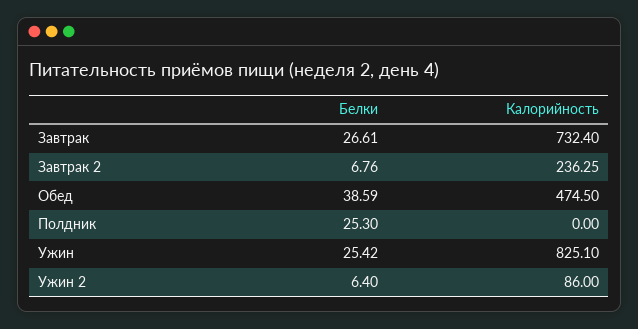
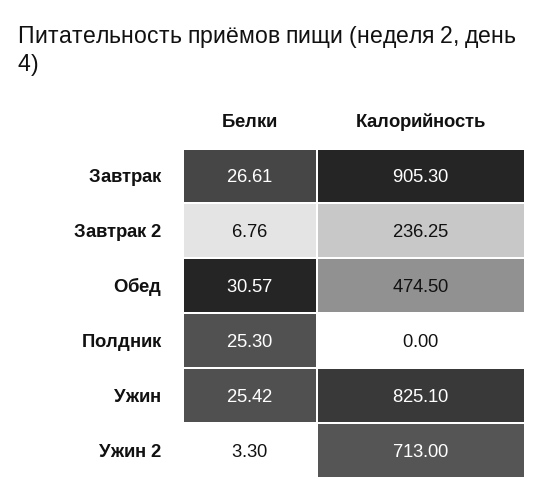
  {
    "Белки": {
      "Завтрак": 26.61,
      "Завтрак 2": 6.76,
-     "Обед": 38.59,
+     "Обед": 30.57,
      "Полдник": 25.3,
      "Ужин": 25.42,
-     "Ужин 2": 6.4
+     "Ужин 2": 3.3
    },
    "Калорийность": {
-     "Завтрак": 732.4,
+     "Завтрак": 905.3,
      "Завтрак 2": 236.25,
      "Обед": 474.5,
      "Полдник": 0,
      "Ужин": 825.1,
-     "Ужин 2": 86
+     "Ужин 2": 713
    }
  }

